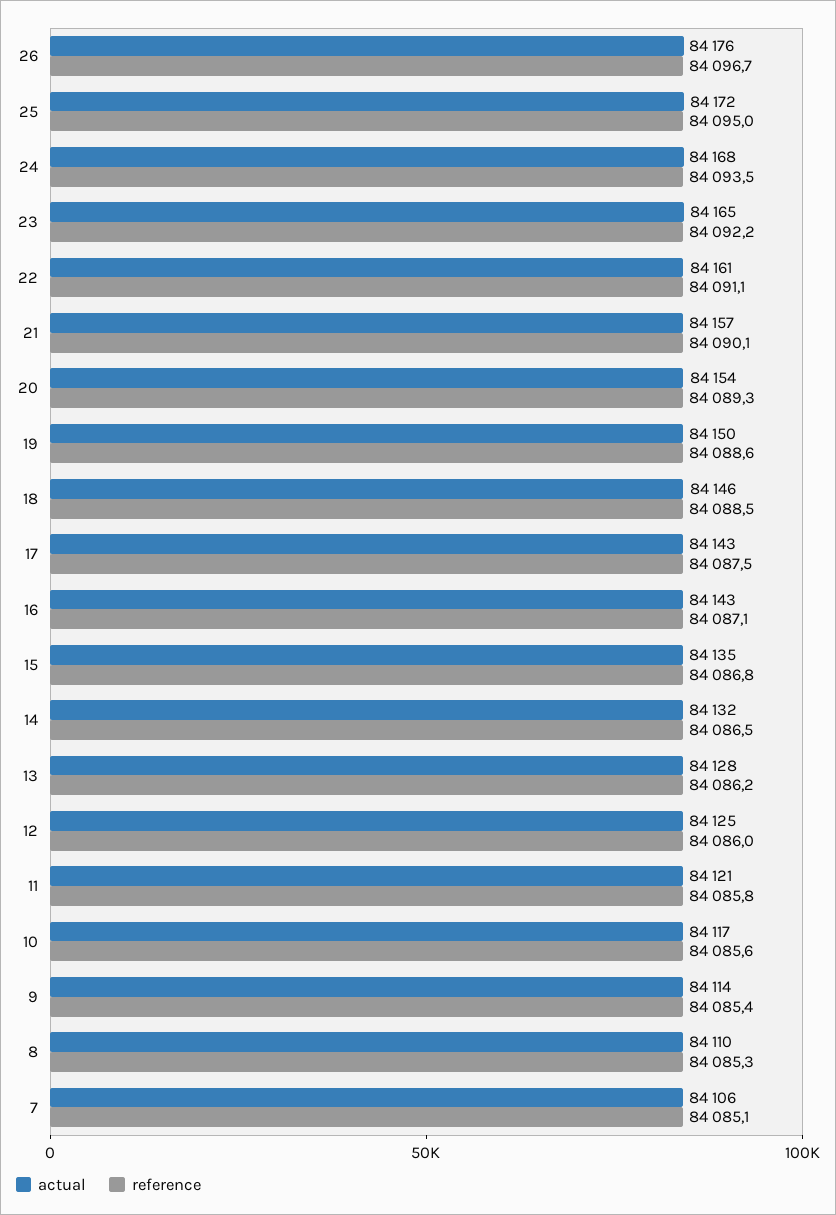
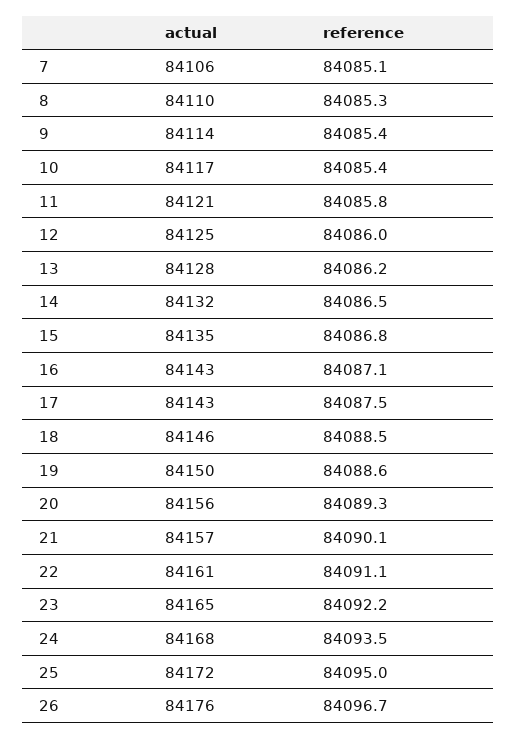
  {
    "actual": {
      "26": 84176,
      "25": 84172,
      "24": 84168,
      "23": 84165,
      "22": 84161,
      "21": 84157,
-     "20": 84154,
+     "20": 84156,
      "19": 84150,
      "18": 84146,
      "17": 84143,
      "16": 84143,
      "15": 84135,
      "14": 84132,
      "13": 84128,
      "12": 84125,
      "11": 84121,
      "10": 84117,
      "9": 84114,
      "8": 84110,
      "7": 84106
    },
    "reference": {
      "26": 84096.7,
      "25": 84095,
      "24": 84093.5,
      "23": 84092.2,
      "22": 84091.1,
      "21": 84090.1,
      "20": 84089.3,
      "19": 84088.6,
      "18": 84088.5,
      "17": 84087.5,
      "16": 84087.1,
      "15": 84086.8,
      "14": 84086.5,
      "13": 84086.2,
      "12": 84086,
      "11": 84085.8,
-     "10": 84085.6,
+     "10": 84085.4,
      "9": 84085.4,
      "8": 84085.3,
      "7": 84085.1
    }
  }

